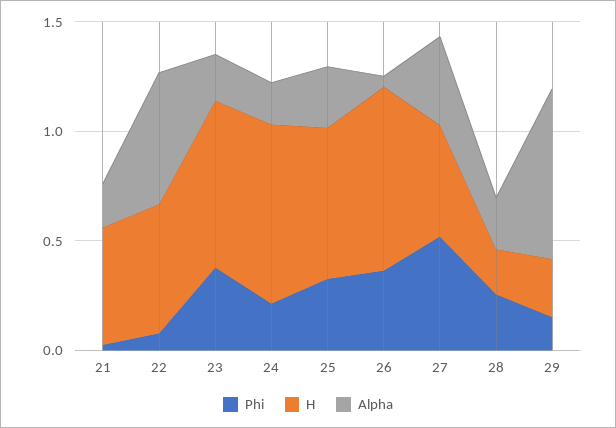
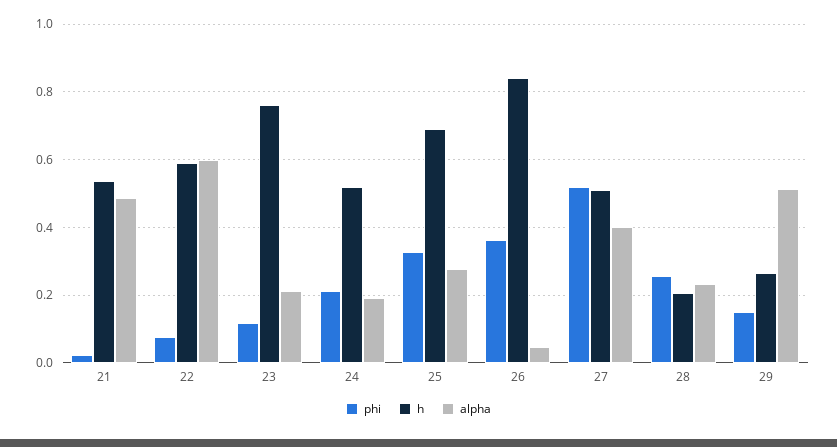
  {
    "Phi": {
      "21": 0.02,
      "22": 0.08,
-     "23": 0.4,
+     "23": 0.12,
      "24": 0.22,
      "25": 0.32,
      "26": 0.36,
      "27": 0.52,
      "28": 0.26,
      "29": 0.16
    },
    "H": {
      "21": 0.54,
      "22": 0.6,
      "23": 0.76,
-     "24": 0.8,
+     "24": 0.52,
      "25": 0.7,
      "26": 0.84,
      "27": 0.52,
      "28": 0.2,
      "29": 0.26
    },
    "Alpha": {
-     "21": 0.2,
+     "21": 0.48,
      "22": 0.6,
      "23": 0.22,
      "24": 0.2,
      "25": 0.28,
      "26": 0.04,
      "27": 0.4,
      "28": 0.24,
-     "29": 0.8
+     "29": 0.52
    }
  }

